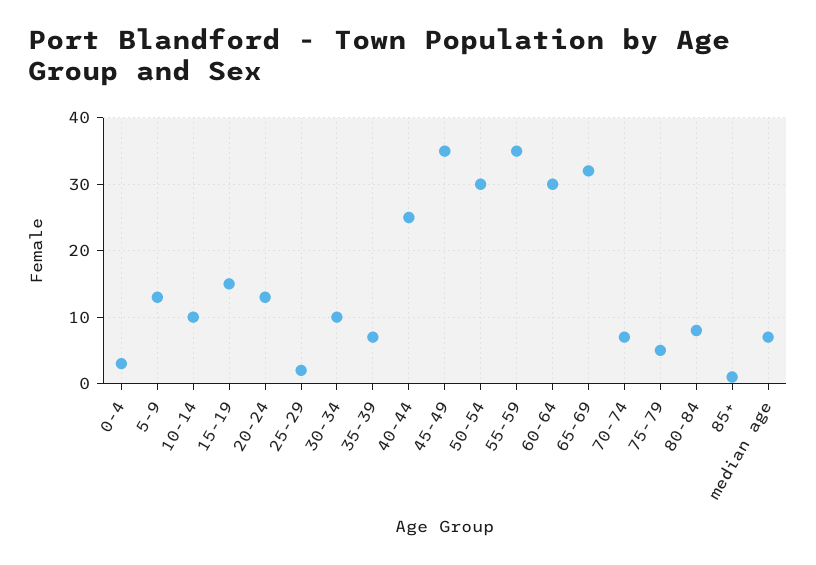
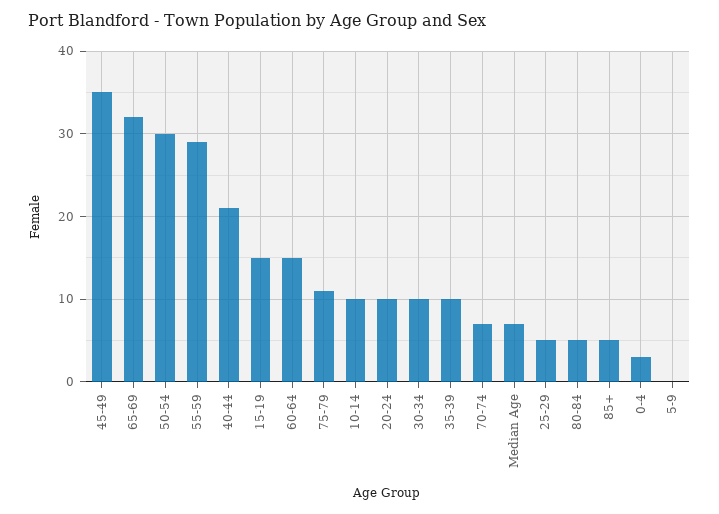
  {
    "0-4": 3,
-   "5-9": 13,
+   "5-9": 0,
    "10-14": 10,
    "15-19": 15,
-   "20-24": 13,
+   "20-24": 10,
-   "25-29": 2,
+   "25-29": 5,
    "30-34": 10,
-   "35-39": 7,
+   "35-39": 10,
-   "40-44": 25,
+   "40-44": 21,
    "45-49": 35,
    "50-54": 30,
-   "55-59": 35,
+   "55-59": 29,
-   "60-64": 30,
+   "60-64": 15,
    "65-69": 32,
    "70-74": 7,
-   "75-79": 5,
+   "75-79": 11,
-   "80-84": 8,
+   "80-84": 5,
-   "85+": 1,
+   "85+": 5,
    "median age": 7
  }

